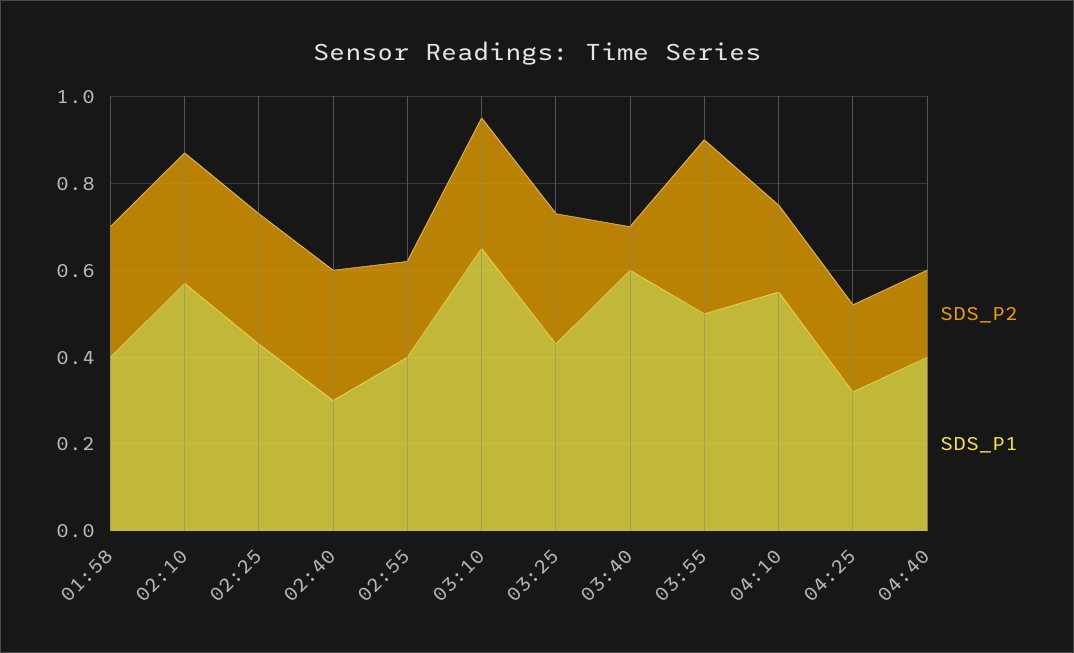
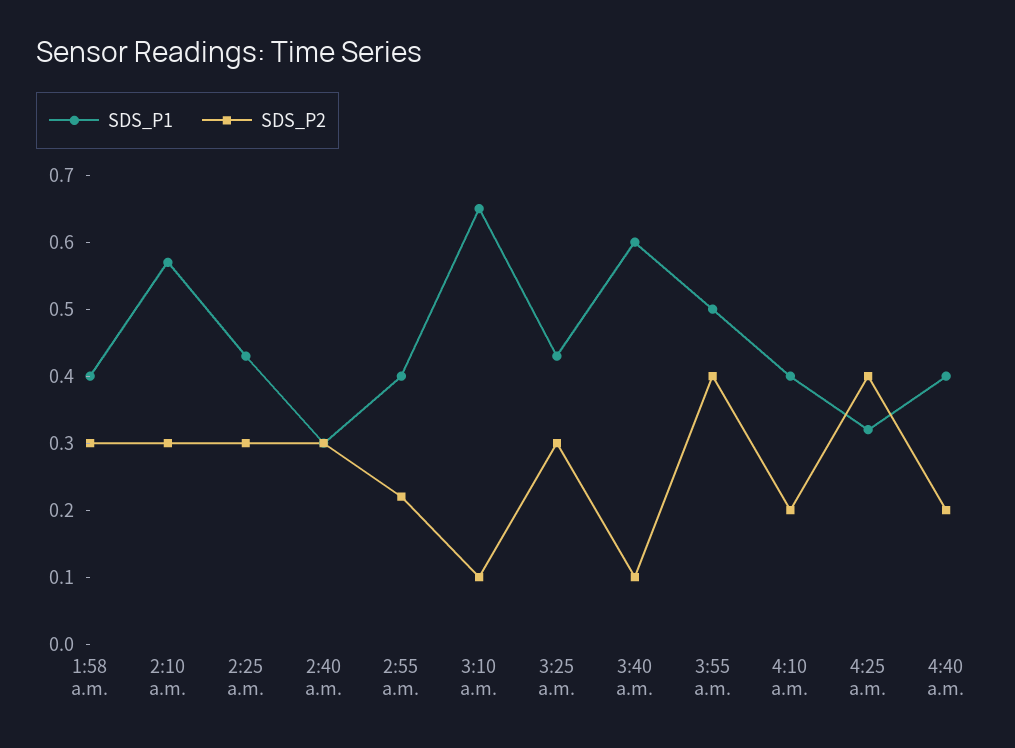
  {
    "SDS_P2": {
      "01:58": 0.3,
      "02:10": 0.3,
      "02:25": 0.3,
      "02:40": 0.3,
      "02:55": 0.2,
-     "03:10": 0.3,
+     "03:10": 0.1,
      "03:25": 0.3,
      "03:40": 0.1,
      "03:55": 0.4,
      "04:10": 0.2,
-     "04:25": 0.2,
+     "04:25": 0.4,
      "04:40": 0.2
    },
    "SDS_P1": {
      "01:58": 0.4,
      "02:10": 0.55,
      "02:25": 0.45,
      "02:40": 0.3,
      "02:55": 0.4,
      "03:10": 0.65,
      "03:25": 0.45,
      "03:40": 0.6,
      "03:55": 0.5,
-     "04:10": 0.55,
+     "04:10": 0.4,
      "04:25": 0.3,
      "04:40": 0.4
    }
  }

